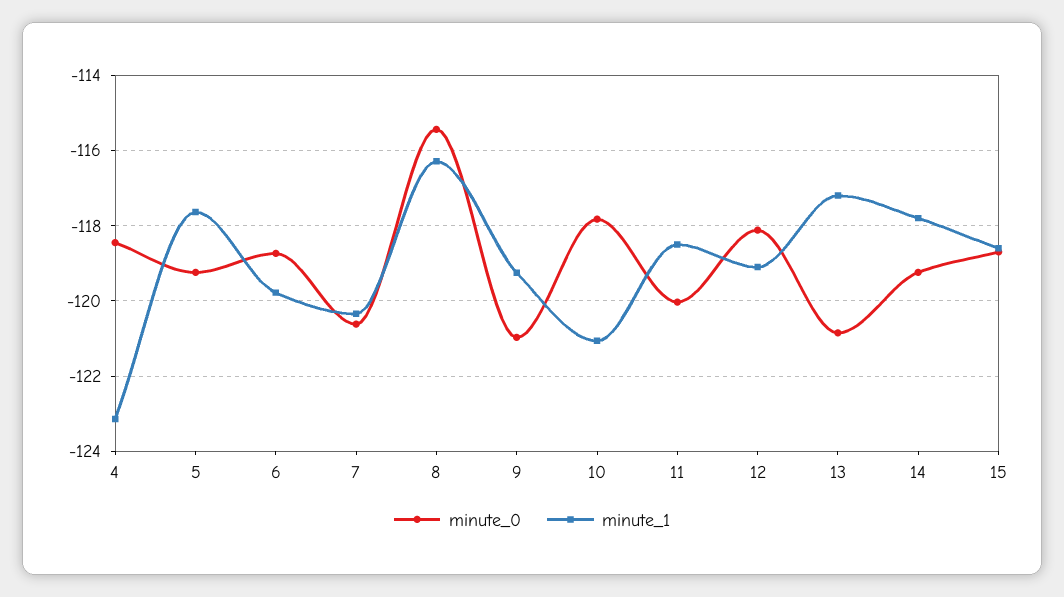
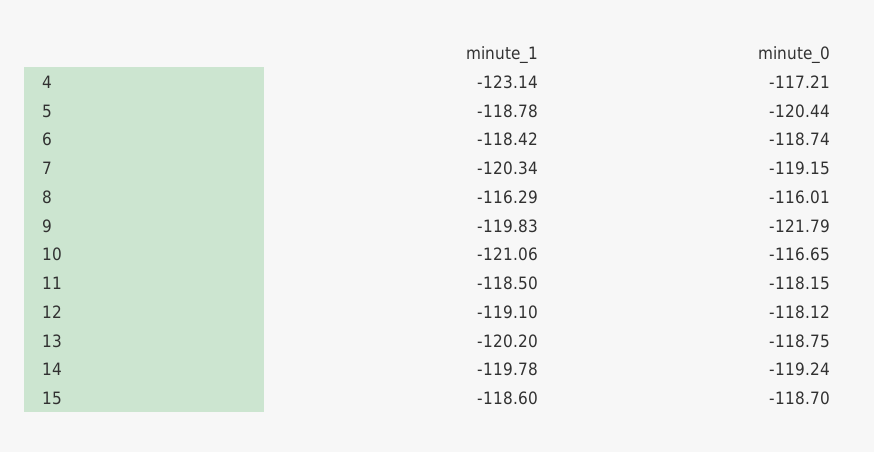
  {
    "minute_0": {
-     "4": -118.4,
+     "4": -117.21,
-     "5": -119.2,
+     "5": -120.44,
      "6": -118.74,
-     "7": -120.6,
+     "7": -119.15,
-     "8": -115.4,
+     "8": -116.01,
-     "9": -121,
+     "9": -121.79,
-     "10": -117.8,
+     "10": -116.65,
-     "11": -120,
+     "11": -118.15,
      "12": -118.12,
-     "13": -120.8,
+     "13": -118.75,
      "14": -119.24,
      "15": -118.7
    },
    "minute_1": {
      "4": -123.14,
-     "5": -117.6,
+     "5": -118.78,
-     "6": -119.8,
+     "6": -118.42,
      "7": -120.34,
      "8": -116.29,
-     "9": -119.2,
+     "9": -119.83,
      "10": -121.06,
      "11": -118.5,
      "12": -119.1,
-     "13": -117.2,
+     "13": -120.2,
-     "14": -117.8,
+     "14": -119.78,
      "15": -118.6
    }
  }

